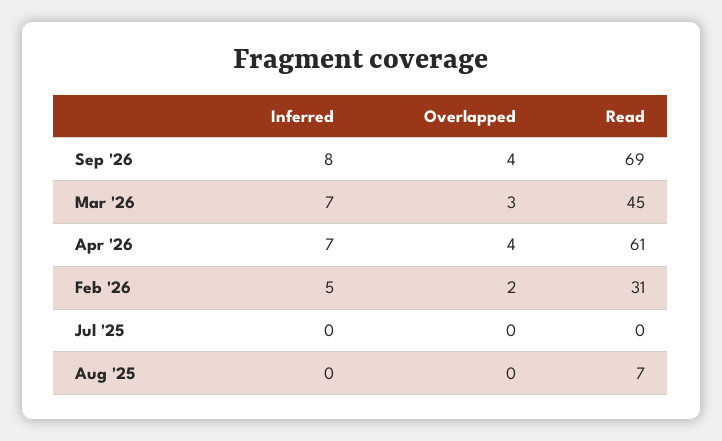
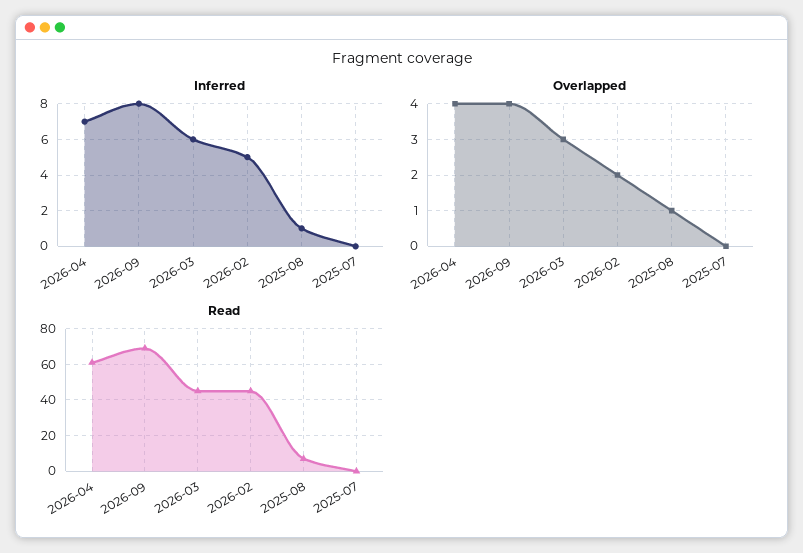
  {
    "Inferred": {
      "Sep '26": 8,
-     "Mar '26": 7,
+     "Mar '26": 6,
      "Apr '26": 7,
      "Feb '26": 5,
      "Jul '25": 0,
-     "Aug '25": 0
+     "Aug '25": 1
    },
    "Overlapped": {
      "Sep '26": 4,
      "Mar '26": 3,
      "Apr '26": 4,
      "Feb '26": 2,
      "Jul '25": 0,
-     "Aug '25": 0
+     "Aug '25": 1
    },
    "Read": {
      "Sep '26": 69,
      "Mar '26": 45,
      "Apr '26": 61,
-     "Feb '26": 31,
+     "Feb '26": 45,
      "Jul '25": 0,
      "Aug '25": 7
    }
  }

